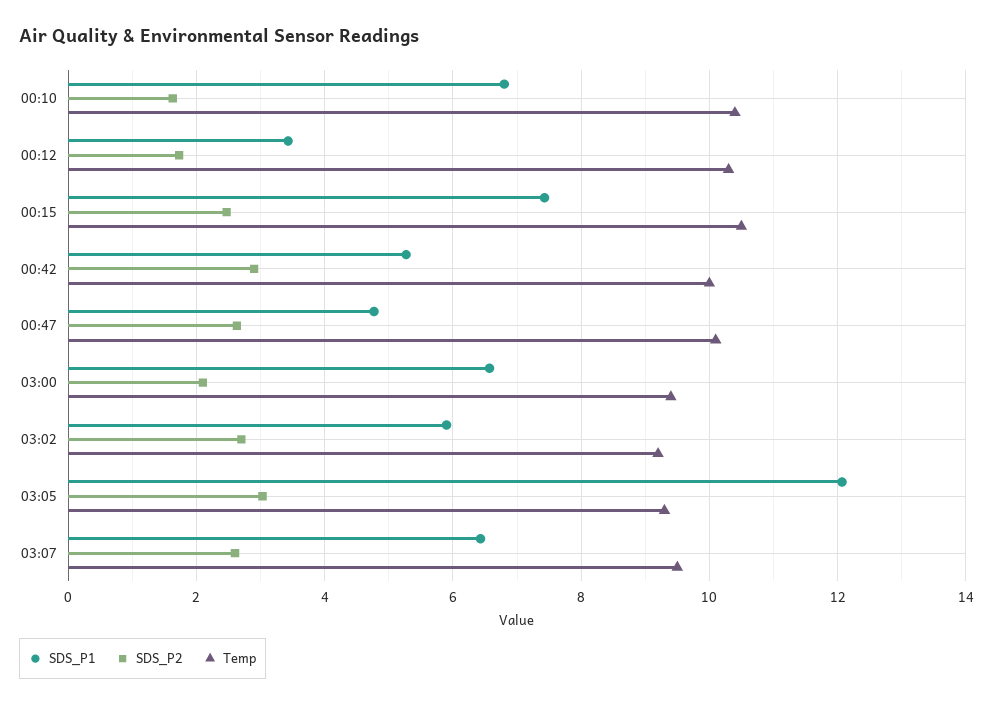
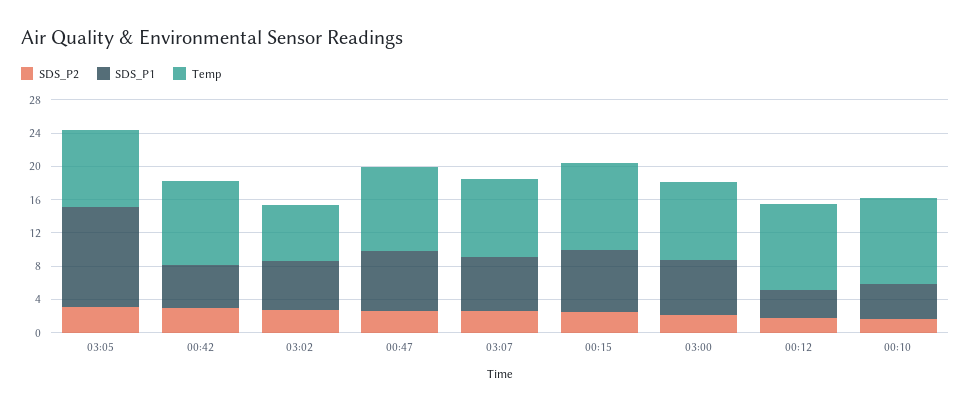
  {
    "SDS_P1": {
-     "00:10": 6.8,
+     "00:10": 4,
      "00:12": 3.4,
      "00:15": 7.4,
      "00:42": 5.2,
-     "00:47": 4.8,
+     "00:47": 7,
      "03:00": 6.6,
      "03:02": 6,
      "03:05": 12,
      "03:07": 6.4
    },
    "SDS_P2": {
      "00:10": 1.6,
      "00:12": 1.8,
      "00:15": 2.4,
      "00:42": 3,
      "00:47": 2.6,
      "03:00": 2.2,
      "03:02": 2.8,
      "03:05": 3,
      "03:07": 2.6
    },
    "Temp": {
      "00:10": 10.4,
      "00:12": 10.4,
      "00:15": 10.6,
      "00:42": 10,
      "00:47": 10.2,
      "03:00": 9.4,
-     "03:02": 9.2,
+     "03:02": 7,
      "03:05": 9.4,
      "03:07": 9.6
    }
  }

